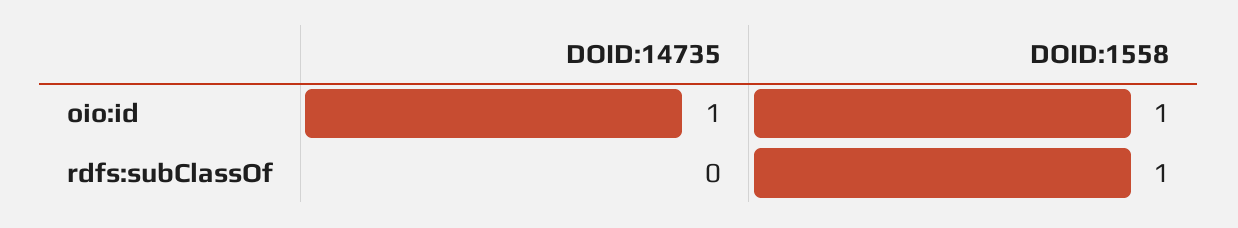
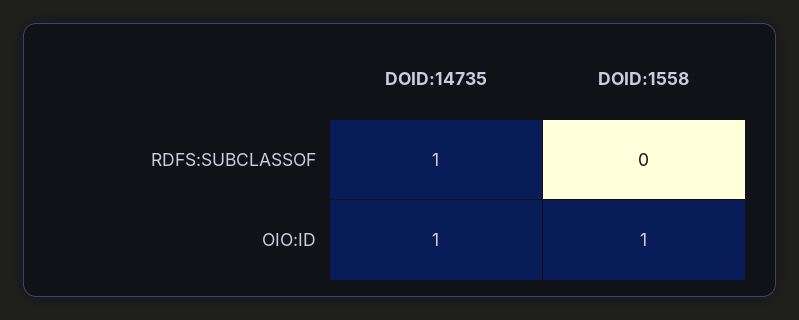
  {
    "DOID:14735": {
      "oio:id": 1,
-     "rdfs:subClassOf": 0
+     "rdfs:subClassOf": 1
    },
    "DOID:1558": {
      "oio:id": 1,
-     "rdfs:subClassOf": 1
+     "rdfs:subClassOf": 0
    }
  }

